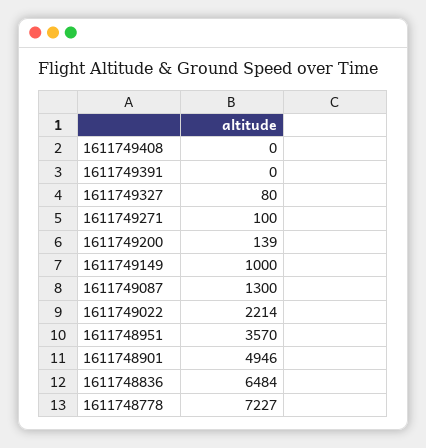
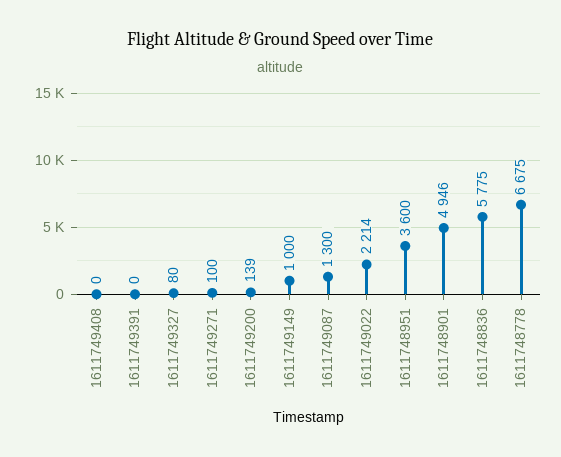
  {
    "1611749408": 0,
    "1611749391": 0,
    "1611749327": 80,
    "1611749271": 100,
    "1611749200": 139,
    "1611749149": 1000,
    "1611749087": 1300,
    "1611749022": 2214,
-   "1611748951": 3570,
+   "1611748951": 3600,
    "1611748901": 4946,
-   "1611748836": 6484,
+   "1611748836": 5775,
-   "1611748778": 7227
+   "1611748778": 6675
  }

